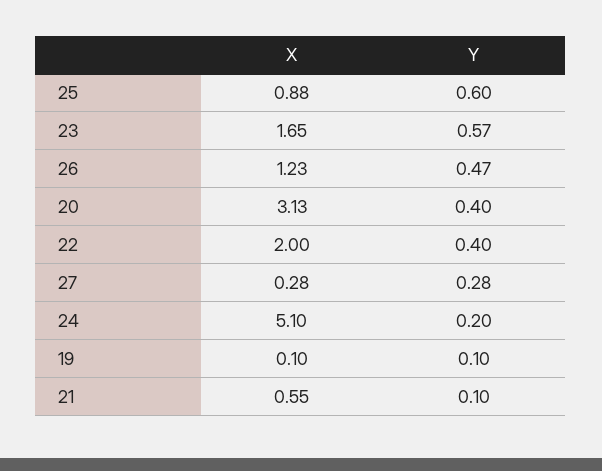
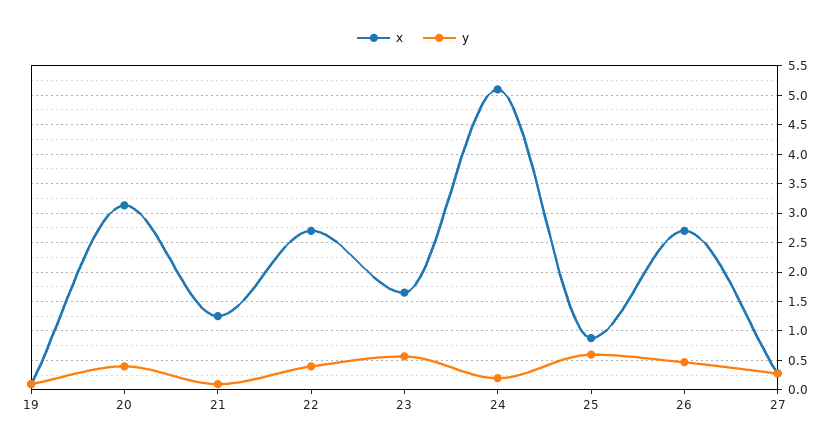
  {
    "X": {
      "25": 0.88,
      "23": 1.65,
-     "26": 1.23,
+     "26": 2.75,
      "20": 3.13,
-     "22": 2,
+     "22": 2.75,
      "27": 0.28,
      "24": 5.1,
      "19": 0.1,
-     "21": 0.55
+     "21": 1.25
    },
    "Y": {
      "25": 0.6,
      "23": 0.57,
      "26": 0.47,
      "20": 0.4,
      "22": 0.4,
      "27": 0.28,
      "24": 0.2,
      "19": 0.1,
      "21": 0.1
    }
  }

